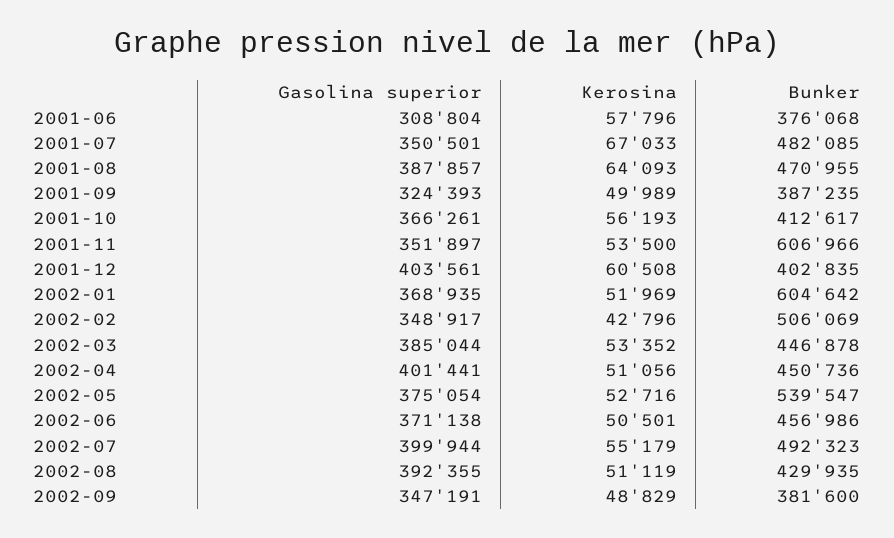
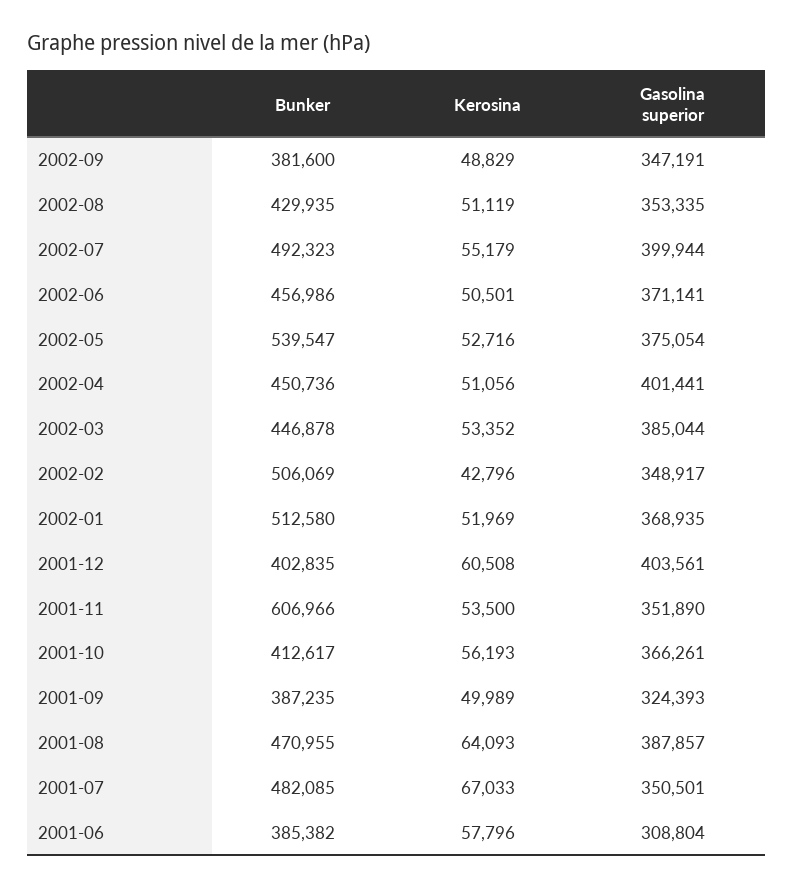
  {
    "Gasolina superior": {
      "2001-06": 308804,
      "2001-07": 350501,
      "2001-08": 387857,
      "2001-09": 324393,
      "2001-10": 366261,
-     "2001-11": 351897,
+     "2001-11": 351890,
      "2001-12": 403561,
      "2002-01": 368935,
      "2002-02": 348917,
      "2002-03": 385044,
      "2002-04": 401441,
      "2002-05": 375054,
-     "2002-06": 371138,
+     "2002-06": 371141,
      "2002-07": 399944,
-     "2002-08": 392355,
+     "2002-08": 353335,
      "2002-09": 347191
    },
    "Kerosina": {
      "2001-06": 57796,
      "2001-07": 67033,
      "2001-08": 64093,
      "2001-09": 49989,
      "2001-10": 56193,
      "2001-11": 53500,
      "2001-12": 60508,
      "2002-01": 51969,
      "2002-02": 42796,
      "2002-03": 53352,
      "2002-04": 51056,
      "2002-05": 52716,
      "2002-06": 50501,
      "2002-07": 55179,
      "2002-08": 51119,
      "2002-09": 48829
    },
    "Bunker": {
-     "2001-06": 376068,
+     "2001-06": 385382,
      "2001-07": 482085,
      "2001-08": 470955,
      "2001-09": 387235,
      "2001-10": 412617,
      "2001-11": 606966,
      "2001-12": 402835,
-     "2002-01": 604642,
+     "2002-01": 512580,
      "2002-02": 506069,
      "2002-03": 446878,
      "2002-04": 450736,
      "2002-05": 539547,
      "2002-06": 456986,
      "2002-07": 492323,
      "2002-08": 429935,
      "2002-09": 381600
    }
  }

